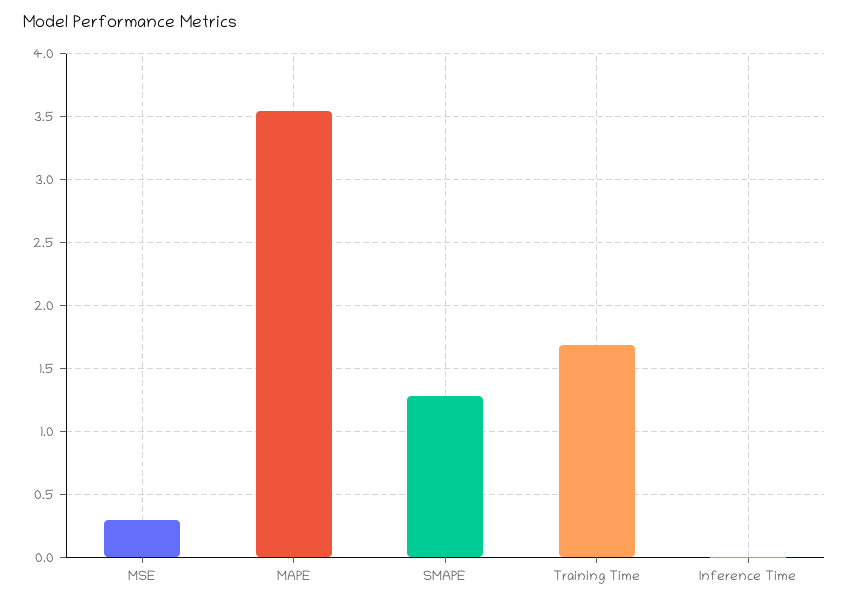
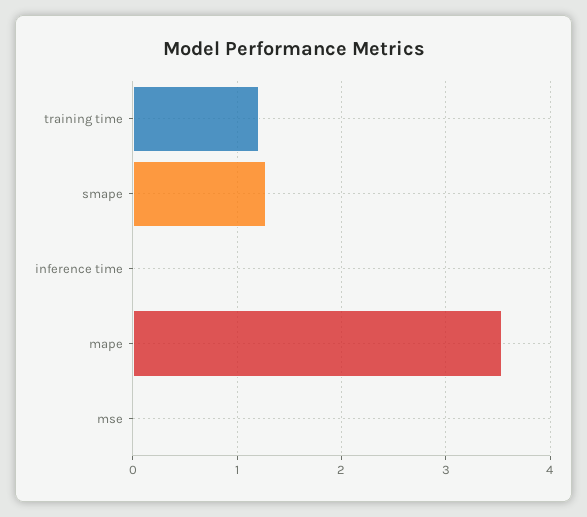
  {
-   "MSE": 0.3,
+   "MSE": 0,
    "MAPE": 3.55,
    "SMAPE": 1.3,
-   "Training Time": 1.7,
+   "Training Time": 1.2,
    "Inference Time": 0
  }

